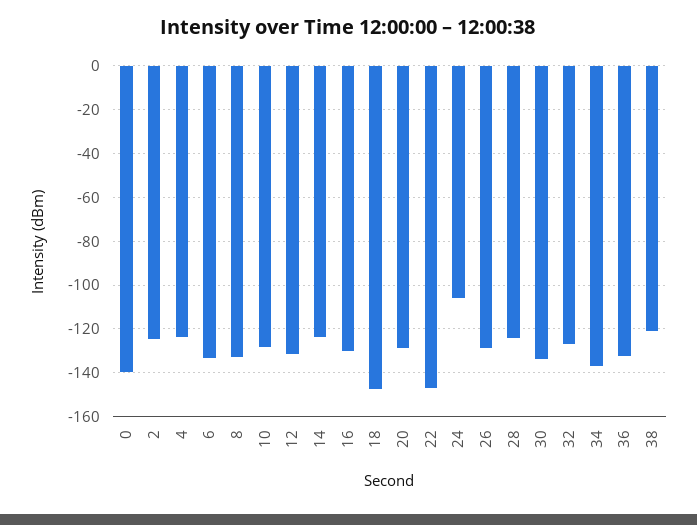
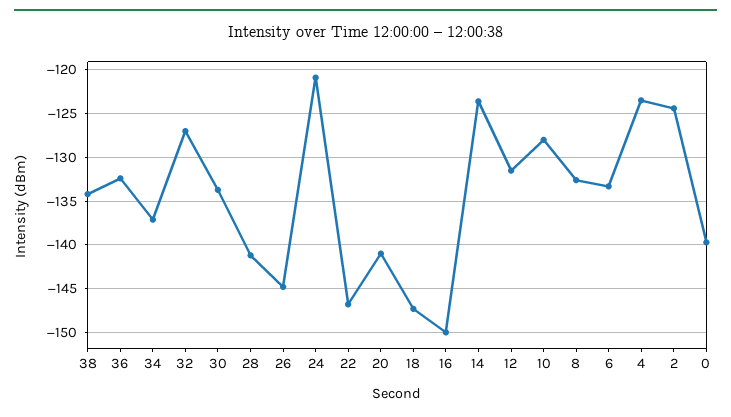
  {
    "0": -140,
    "2": -124,
    "4": -124,
    "6": -133,
    "8": -133,
    "10": -128,
    "12": -132,
    "14": -124,
-   "16": -130,
+   "16": -150,
    "18": -147,
-   "20": -130,
+   "20": -141,
    "22": -147,
-   "24": -105,
+   "24": -121,
-   "26": -130,
+   "26": -145,
-   "28": -125,
+   "28": -141,
    "30": -134,
    "32": -127,
    "34": -137,
    "36": -132,
-   "38": -120
+   "38": -134
  }

